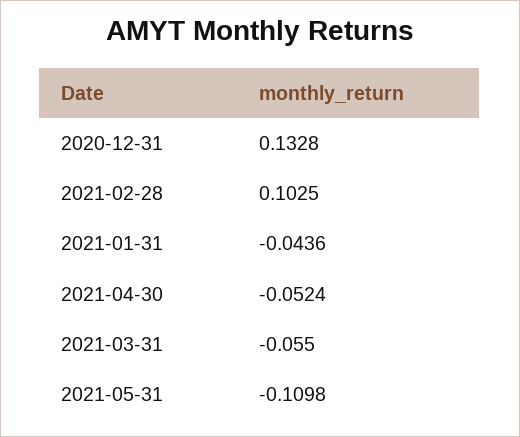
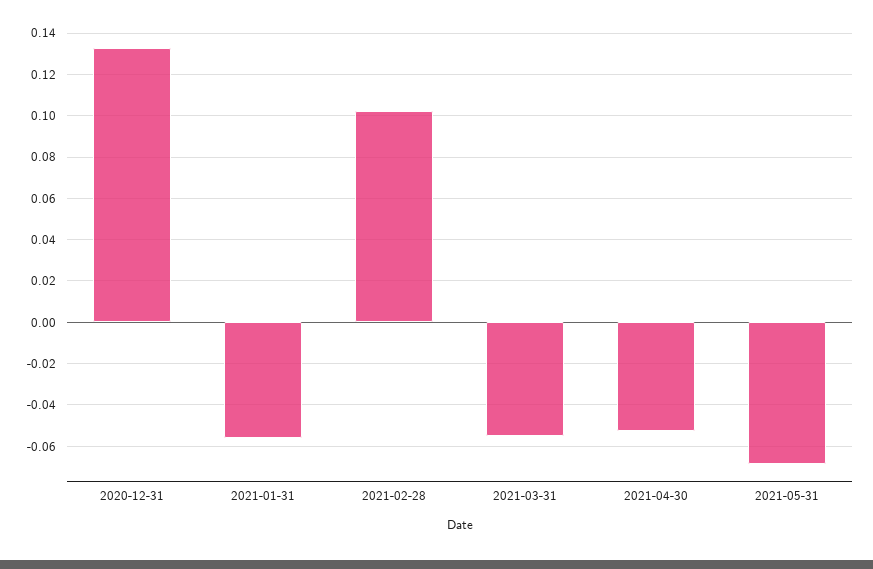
  {
    "2020-12-31": 0.1328,
    "2021-02-28": 0.1025,
-   "2021-01-31": -0.0436,
+   "2021-01-31": -0.055,
    "2021-04-30": -0.0524,
    "2021-03-31": -0.055,
-   "2021-05-31": -0.1098
+   "2021-05-31": -0.07
  }

